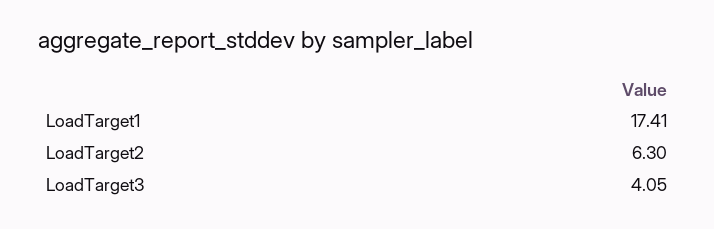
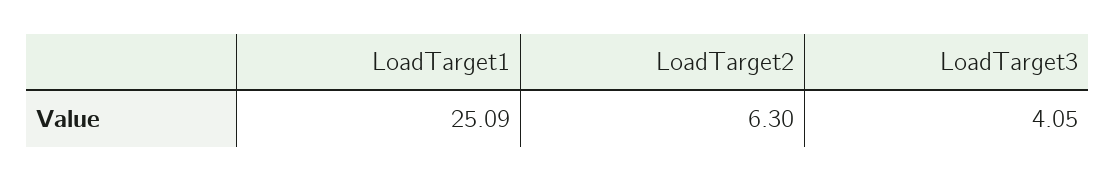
  {
-   "LoadTarget1": 17.41,
+   "LoadTarget1": 25.09,
    "LoadTarget2": 6.3,
    "LoadTarget3": 4.05
  }

